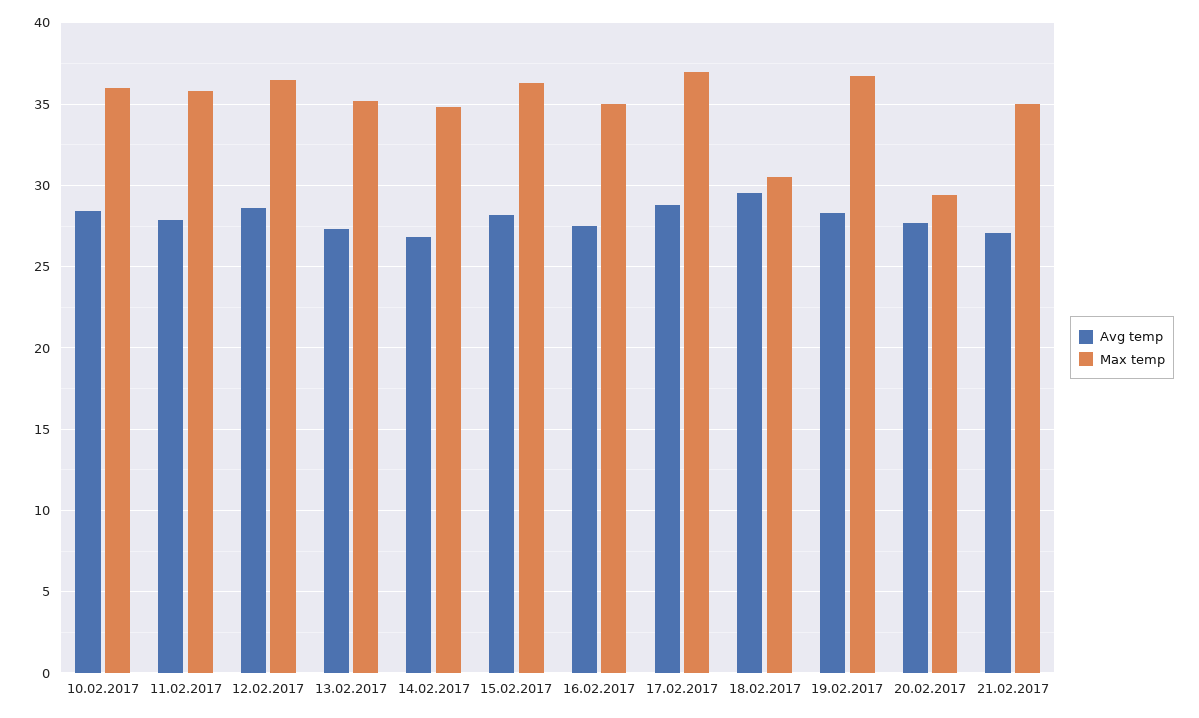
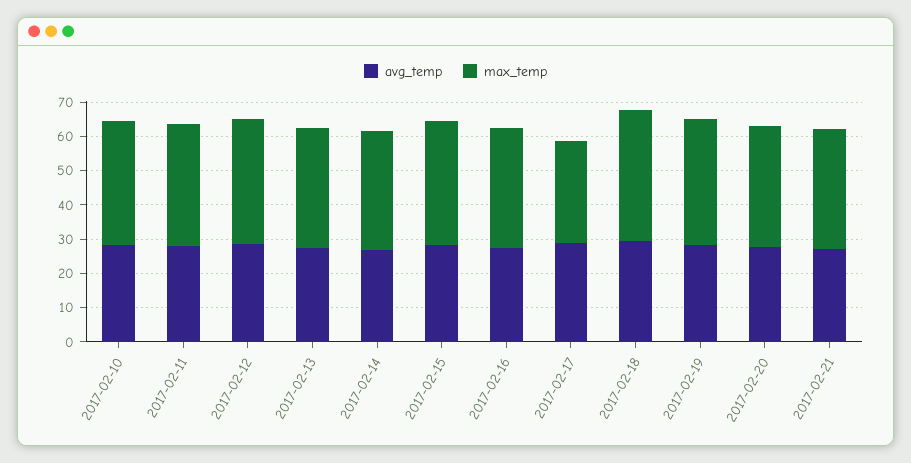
  {
    "Avg temp": {
      "10.02.2017": 28.5,
      "11.02.2017": 28,
      "12.02.2017": 28.5,
      "13.02.2017": 27.5,
      "14.02.2017": 27,
      "15.02.2017": 28,
      "16.02.2017": 27.5,
      "17.02.2017": 29,
      "18.02.2017": 29.5,
      "19.02.2017": 28.5,
      "20.02.2017": 27.5,
      "21.02.2017": 27
    },
    "Max temp": {
      "10.02.2017": 36,
      "11.02.2017": 36,
      "12.02.2017": 36.5,
      "13.02.2017": 35,
      "14.02.2017": 35,
      "15.02.2017": 36.5,
      "16.02.2017": 35,
-     "17.02.2017": 37,
+     "17.02.2017": 30,
-     "18.02.2017": 30.5,
+     "18.02.2017": 37.5,
      "19.02.2017": 36.5,
-     "20.02.2017": 29.5,
+     "20.02.2017": 35,
      "21.02.2017": 35
    }
  }

